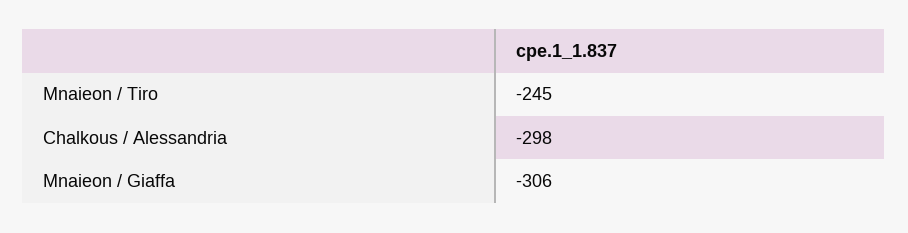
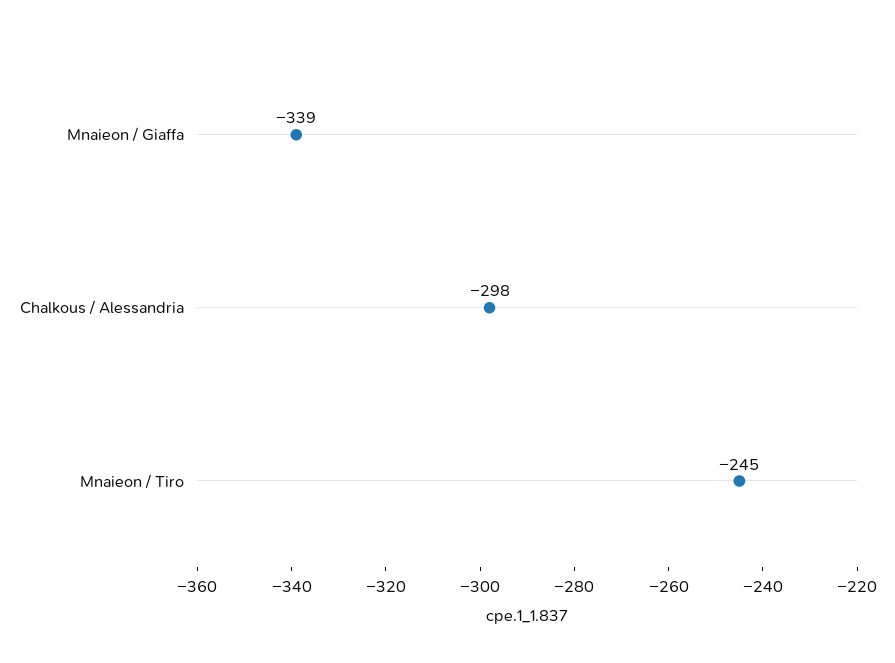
  {
    "Mnaieon / Tiro": -245,
    "Chalkous / Alessandria": -298,
-   "Mnaieon / Giaffa": -306
+   "Mnaieon / Giaffa": -339
  }

